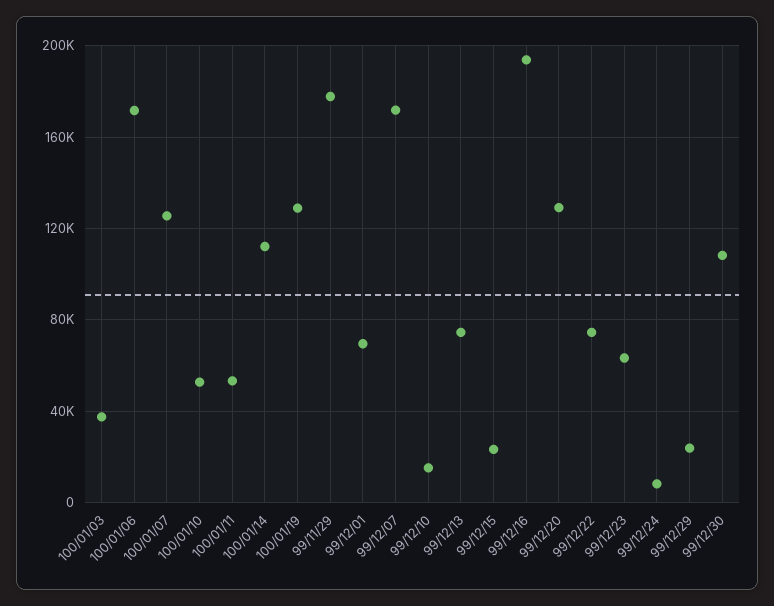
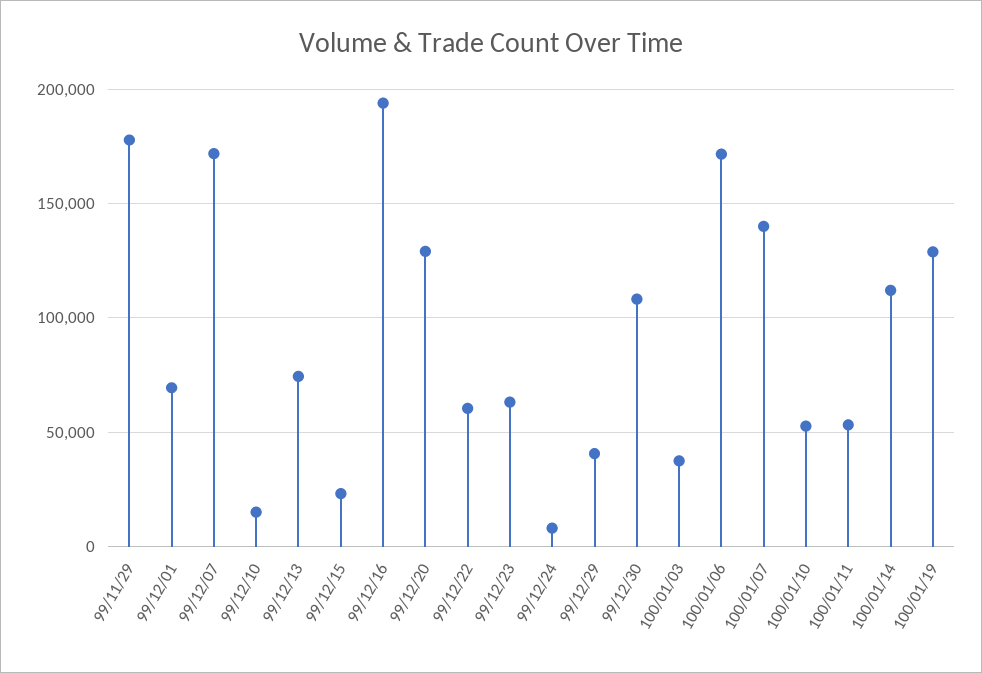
  {
    "100/01/03": 35000,
    "100/01/06": 170000,
-   "100/01/07": 125000,
+   "100/01/07": 140000,
    "100/01/10": 55000,
    "100/01/11": 55000,
    "100/01/14": 110000,
    "100/01/19": 130000,
    "99/11/29": 180000,
    "99/12/01": 70000,
    "99/12/07": 170000,
    "99/12/10": 15000,
    "99/12/13": 75000,
    "99/12/15": 25000,
    "99/12/16": 195000,
    "99/12/20": 130000,
-   "99/12/22": 75000,
+   "99/12/22": 60000,
    "99/12/23": 65000,
    "99/12/24": 10000,
-   "99/12/29": 25000,
+   "99/12/29": 40000,
    "99/12/30": 110000
  }

